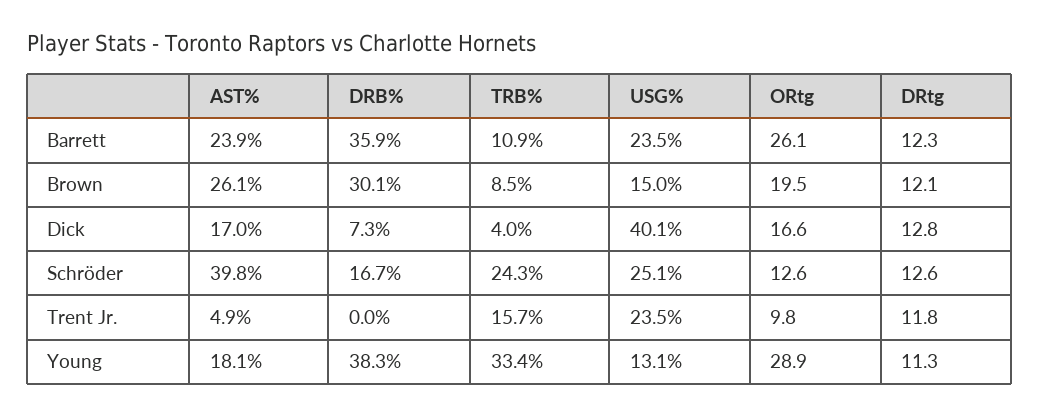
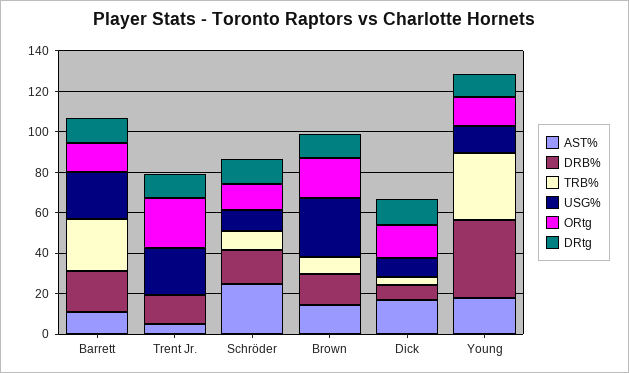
  {
    "AST%": {
-     "Barrett": 23.9,
+     "Barrett": 10,
-     "Brown": 26.1,
+     "Brown": 15,
      "Dick": 17,
-     "Schröder": 39.8,
+     "Schröder": 25,
      "Trent Jr.": 4.9,
      "Young": 18.1
    },
    "DRB%": {
-     "Barrett": 35.9,
+     "Barrett": 20,
-     "Brown": 30.1,
+     "Brown": 15,
      "Dick": 7.3,
      "Schröder": 16.7,
-     "Trent Jr.": 0,
+     "Trent Jr.": 15,
      "Young": 38.3
    },
    "TRB%": {
-     "Barrett": 10.9,
+     "Barrett": 25,
      "Brown": 8.5,
      "Dick": 4,
-     "Schröder": 24.3,
+     "Schröder": 10,
-     "Trent Jr.": 15.7,
+     "Trent Jr.": 0,
      "Young": 33.4
    },
    "USG%": {
      "Barrett": 23.5,
-     "Brown": 15,
+     "Brown": 30,
-     "Dick": 40.1,
+     "Dick": 10,
-     "Schröder": 25.1,
+     "Schröder": 10,
      "Trent Jr.": 23.5,
      "Young": 13.1
    },
    "ORtg": {
-     "Barrett": 26.1,
+     "Barrett": 15,
      "Brown": 19.5,
      "Dick": 16.6,
      "Schröder": 12.6,
-     "Trent Jr.": 9.8,
+     "Trent Jr.": 25,
-     "Young": 28.9
+     "Young": 15
    },
    "DRtg": {
      "Barrett": 12.3,
      "Brown": 12.1,
      "Dick": 12.8,
      "Schröder": 12.6,
      "Trent Jr.": 11.8,
      "Young": 11.3
    }
  }

